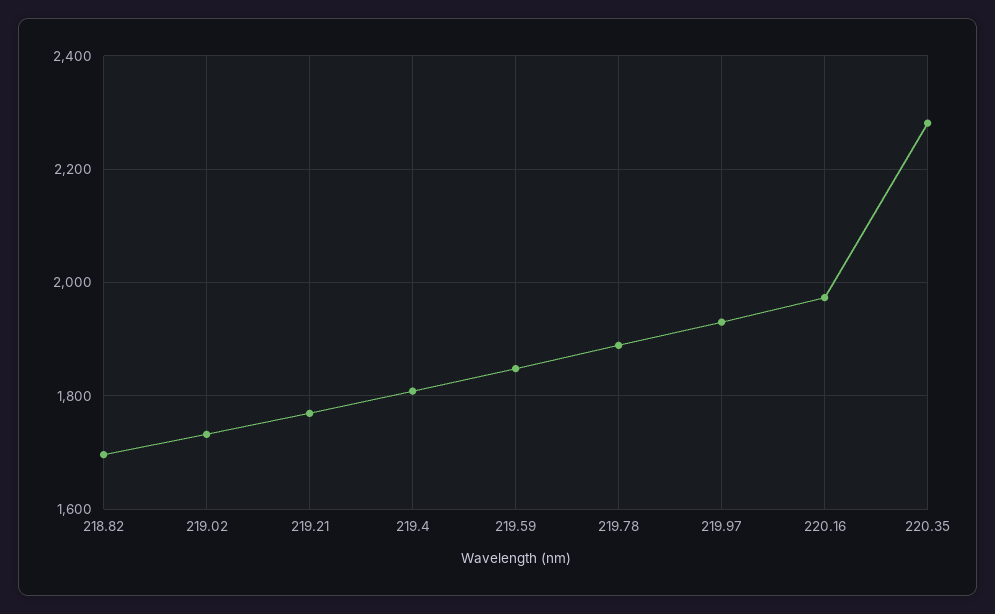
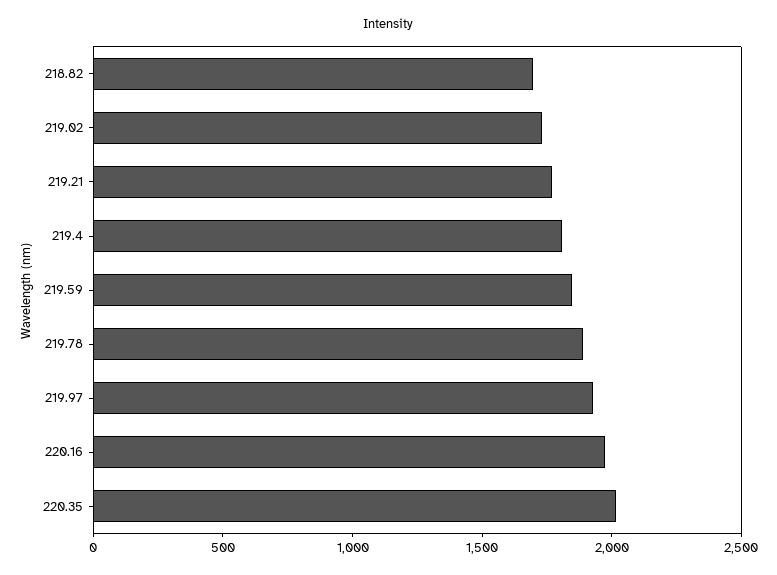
  {
    "218.82": 1700,
    "219.02": 1740,
    "219.21": 1760,
    "219.4": 1800,
    "219.59": 1840,
    "219.78": 1880,
    "219.97": 1940,
    "220.16": 1980,
-   "220.35": 2280
+   "220.35": 2000
  }

